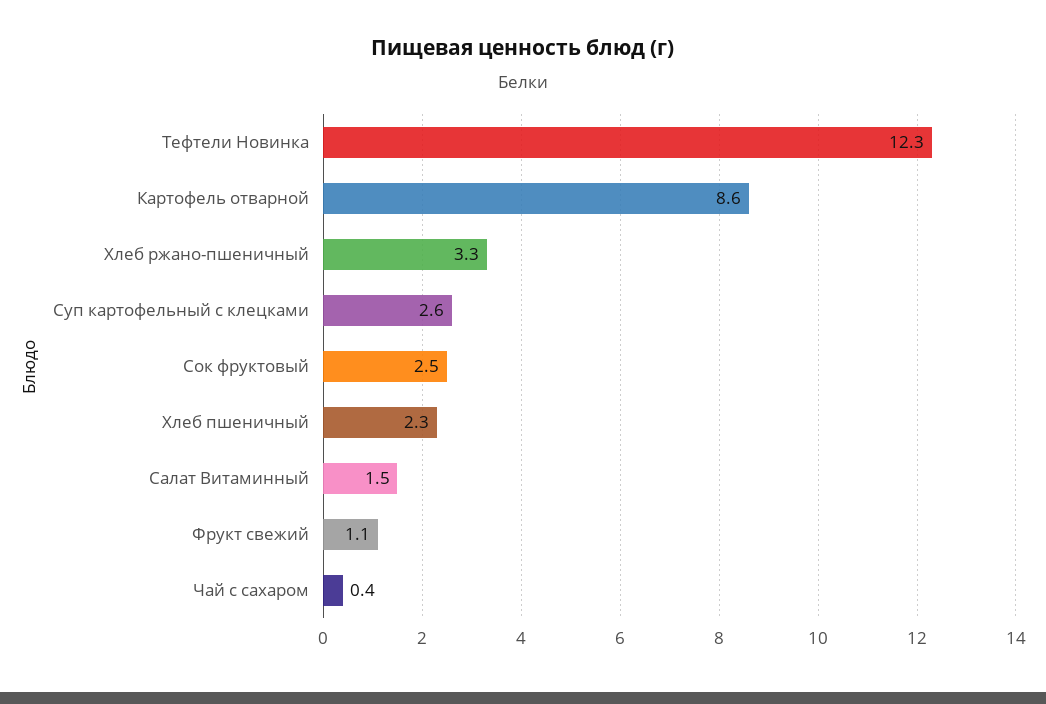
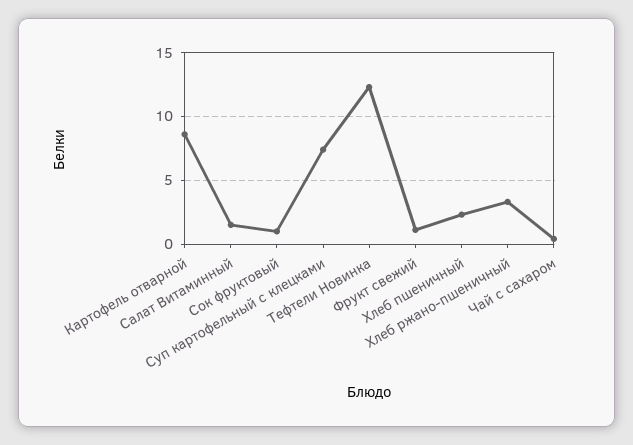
  {
    "Тефтели Новинка": 12.3,
    "Картофель отварной": 8.6,
    "Хлеб ржано-пшеничный": 3.3,
-   "Суп картофельный с клецками": 2.6,
+   "Суп картофельный с клецками": 7.5,
-   "Сок фруктовый": 2.5,
+   "Сок фруктовый": 1,
    "Хлеб пшеничный": 2.3,
    "Салат Витаминный": 1.5,
    "Фрукт свежий": 1.1,
    "Чай с сахаром": 0.4
  }

